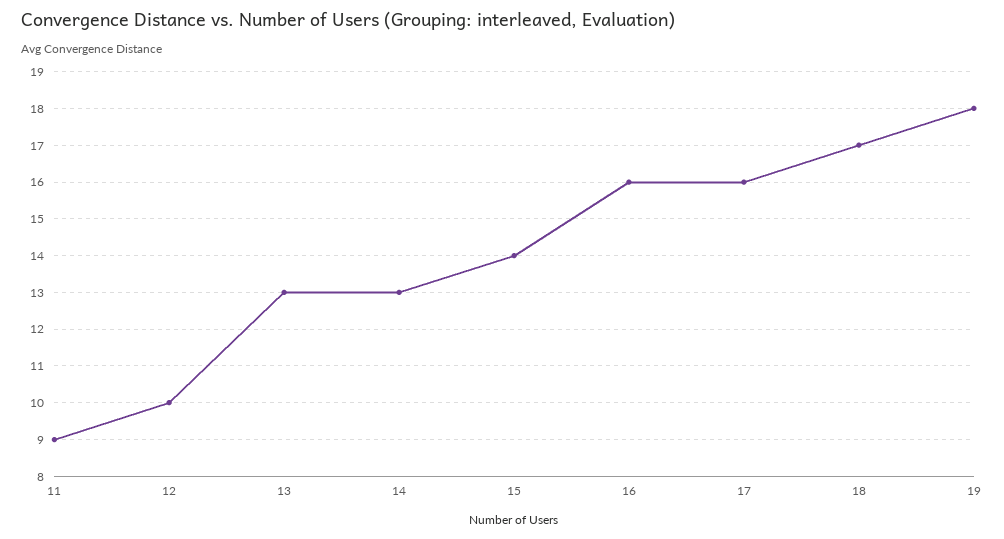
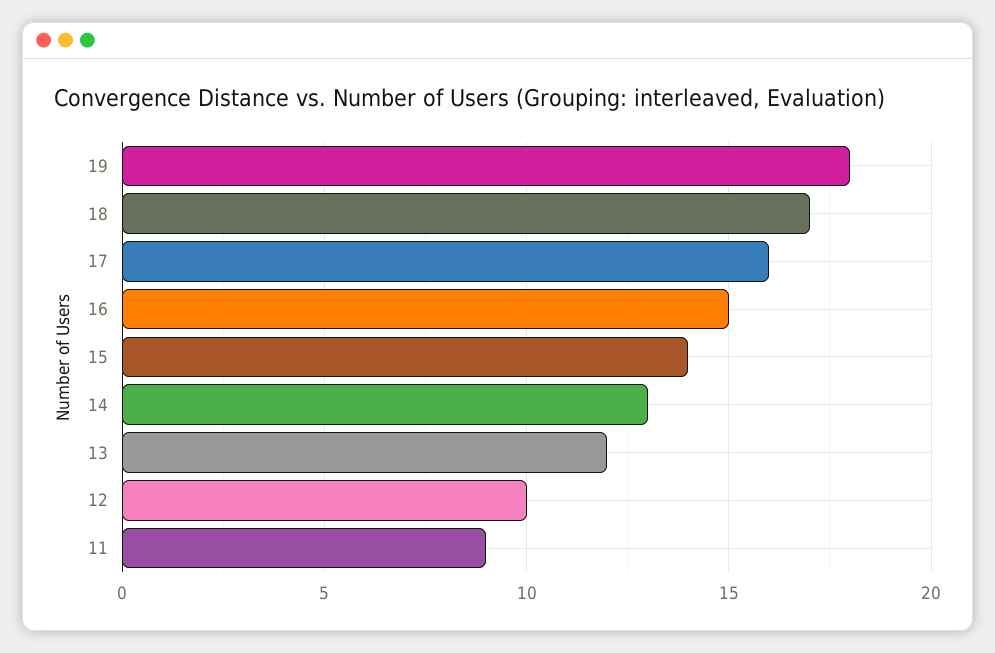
  {
    "11": 9,
    "12": 10,
-   "13": 13,
+   "13": 12,
    "14": 13,
    "15": 14,
-   "16": 16,
+   "16": 15,
    "17": 16,
    "18": 17,
    "19": 18
  }

